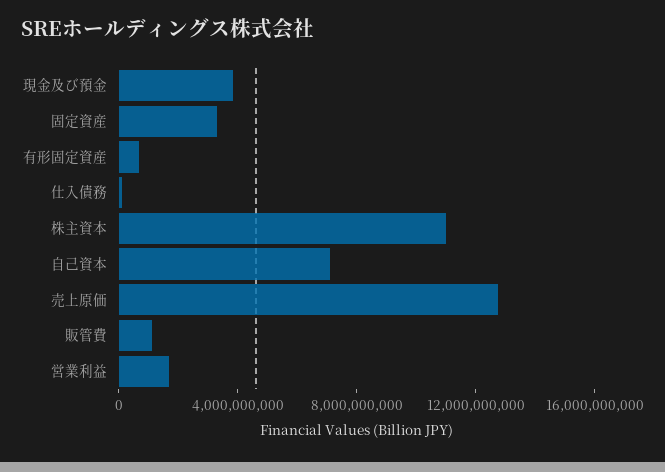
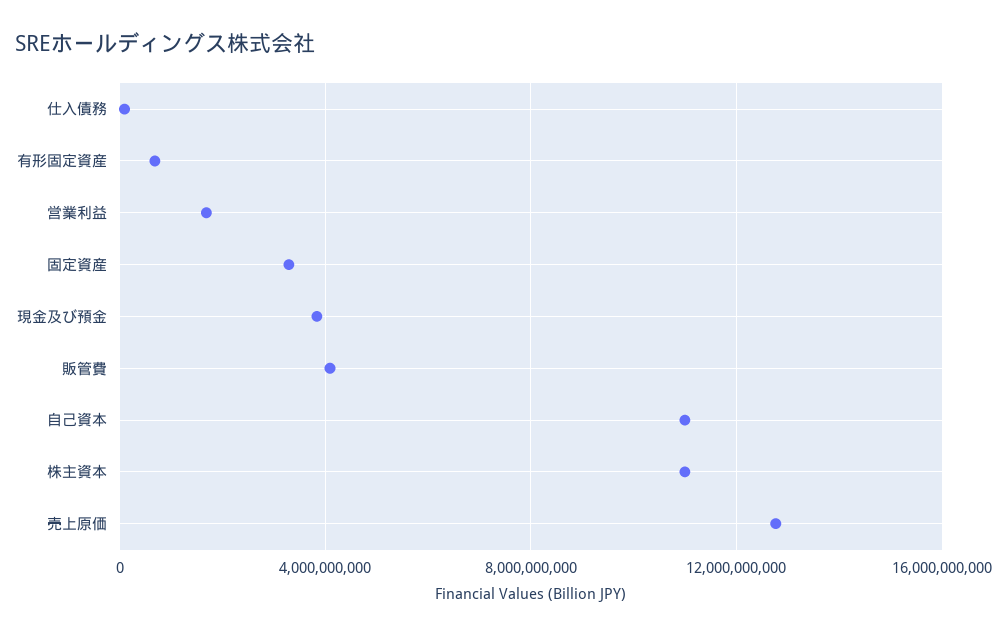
  {
    "現金及び預金": 4000000000,
    "固定資産": 3500000000,
    "有形固定資産": 500000000,
    "仕入債務": 0,
    "株主資本": 11000000000,
-   "自己資本": 7000000000,
+   "自己資本": 11000000000,
    "売上原価": 13000000000,
-   "販管費": 1000000000,
+   "販管費": 4000000000,
    "営業利益": 1500000000
  }

